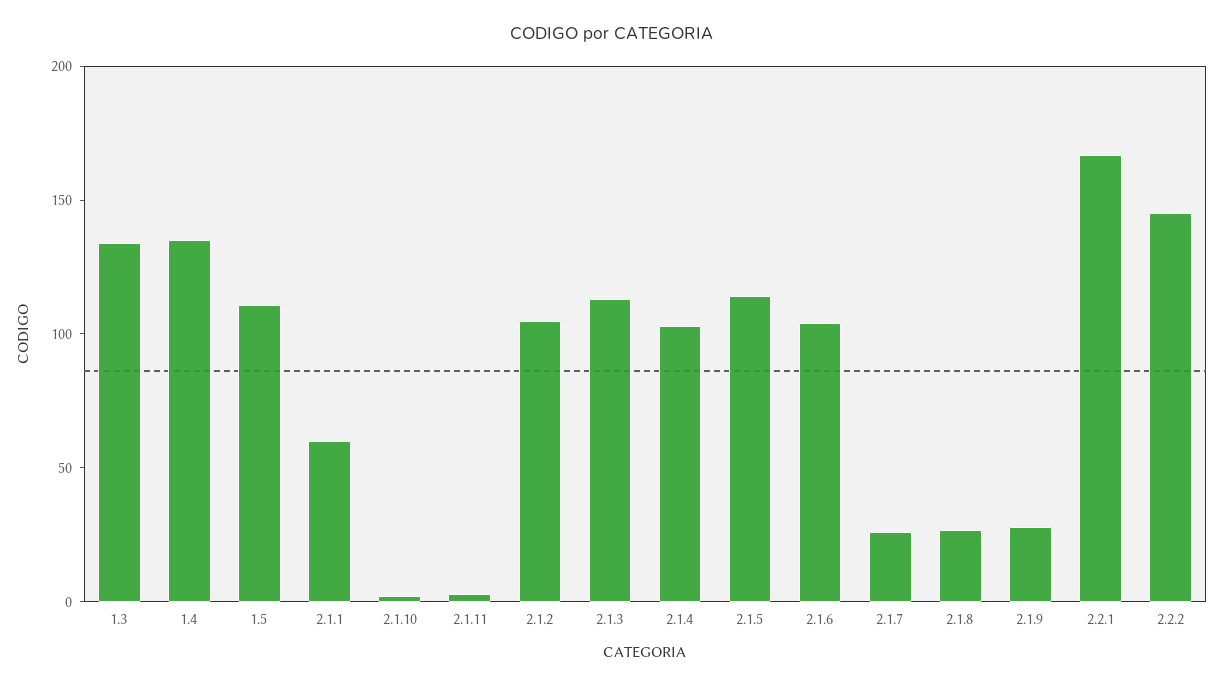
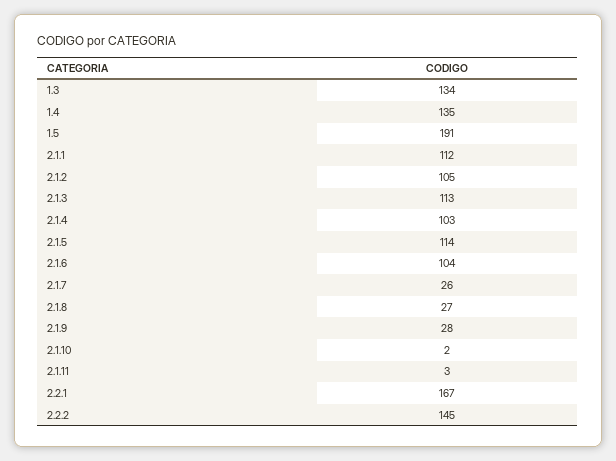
  {
    "1.3": 134,
    "1.4": 135,
-   "1.5": 110,
+   "1.5": 191,
-   "2.1.1": 60,
+   "2.1.1": 112,
    "2.1.10": 2,
    "2.1.11": 3,
    "2.1.2": 105,
    "2.1.3": 113,
    "2.1.4": 103,
    "2.1.5": 114,
    "2.1.6": 104,
    "2.1.7": 26,
    "2.1.8": 27,
    "2.1.9": 28,
    "2.2.1": 167,
    "2.2.2": 145
  }

